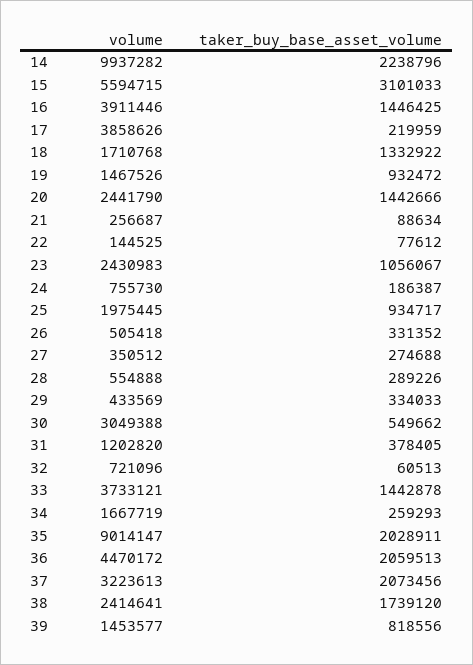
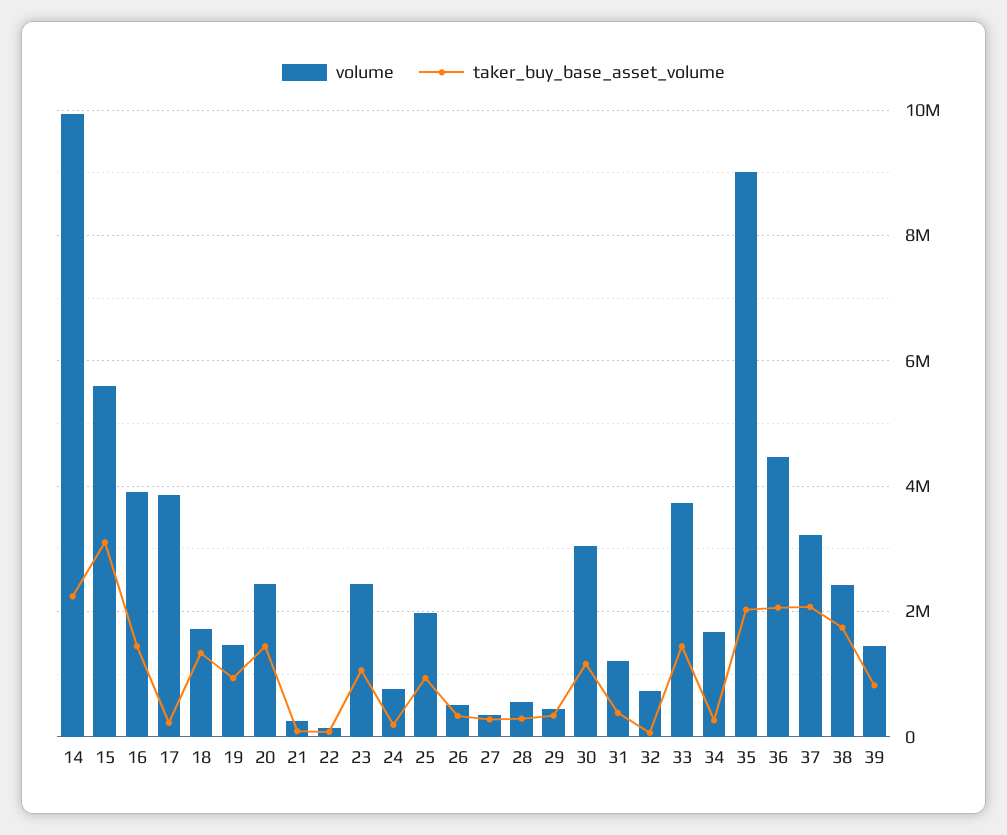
  {
    "volume": {
      "14": 9937282,
      "15": 5594715,
      "16": 3911446,
      "17": 3858626,
      "18": 1710768,
      "19": 1467526,
      "20": 2441790,
      "21": 256687,
      "22": 144525,
      "23": 2430983,
      "24": 755730,
      "25": 1975445,
      "26": 505418,
      "27": 350512,
      "28": 554888,
      "29": 433569,
      "30": 3049388,
      "31": 1202820,
      "32": 721096,
      "33": 3733121,
      "34": 1667719,
      "35": 9014147,
      "36": 4470172,
      "37": 3223613,
      "38": 2414641,
      "39": 1453577
    },
    "taker_buy_base_asset_volume": {
      "14": 2238796,
      "15": 3101033,
      "16": 1446425,
      "17": 219959,
      "18": 1332922,
      "19": 932472,
      "20": 1442666,
      "21": 88634,
      "22": 77612,
      "23": 1056067,
      "24": 186387,
      "25": 934717,
      "26": 331352,
      "27": 274688,
      "28": 289226,
      "29": 334033,
-     "30": 549662,
+     "30": 1200000,
      "31": 378405,
      "32": 60513,
      "33": 1442878,
      "34": 259293,
      "35": 2028911,
      "36": 2059513,
      "37": 2073456,
      "38": 1739120,
      "39": 818556
    }
  }

